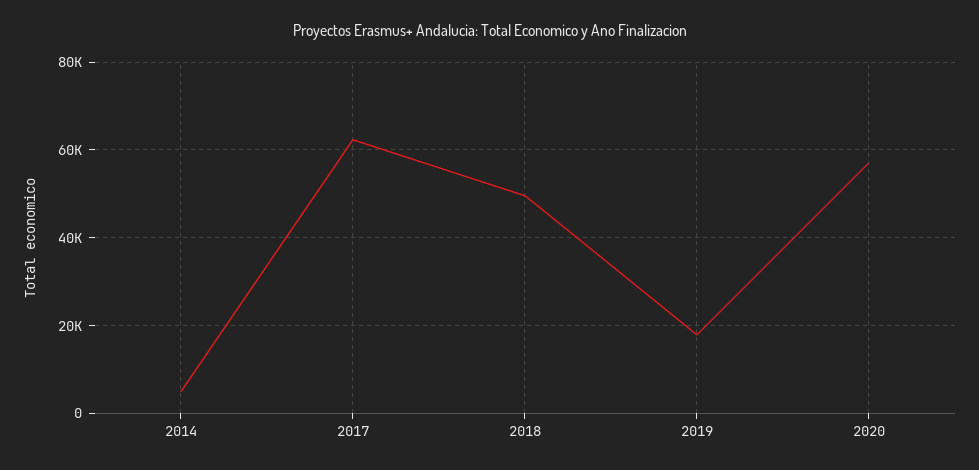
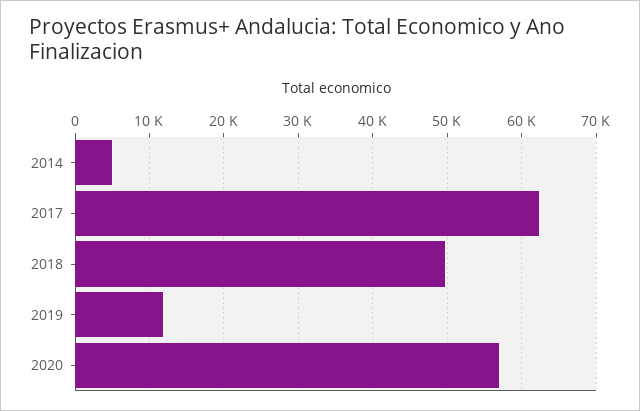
  {
    "2014": 5000,
    "2017": 62000,
    "2018": 50000,
-   "2019": 18000,
+   "2019": 12000,
    "2020": 57000
  }

